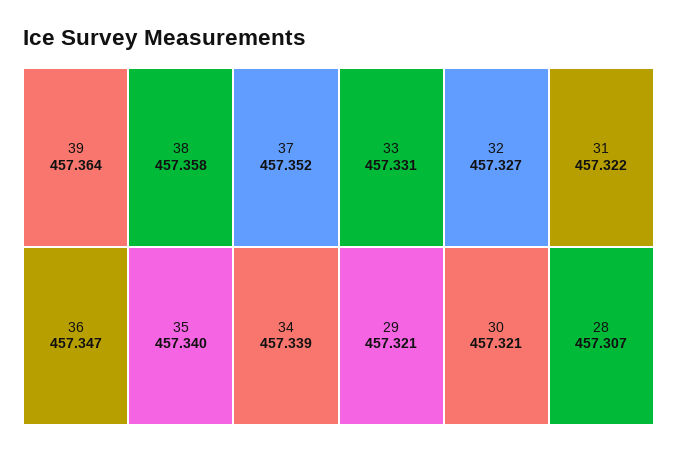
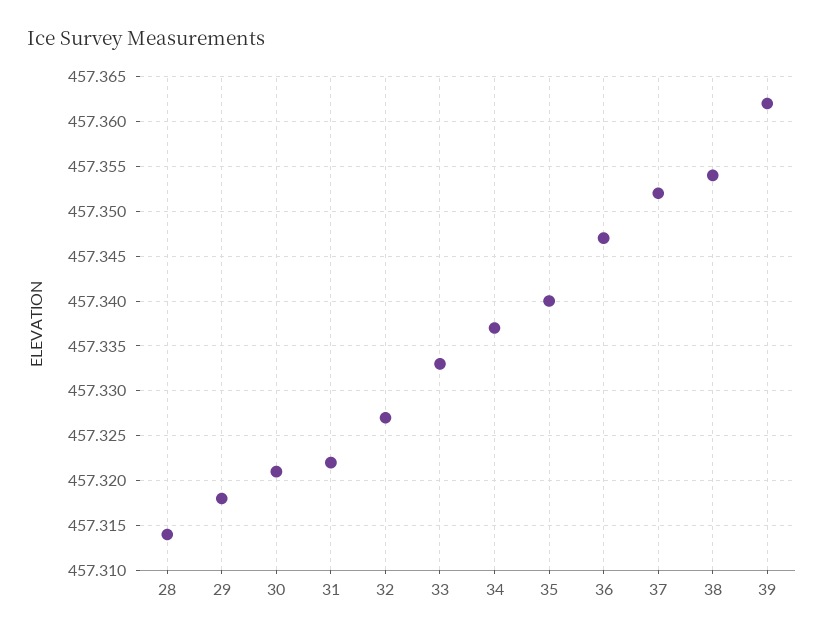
  {
-   "39": 457.364,
+   "39": 457.362,
-   "38": 457.358,
+   "38": 457.354,
    "37": 457.352,
    "36": 457.347,
    "35": 457.34,
-   "34": 457.339,
+   "34": 457.337,
-   "33": 457.331,
+   "33": 457.333,
    "32": 457.327,
    "31": 457.322,
-   "29": 457.321,
+   "29": 457.318,
    "30": 457.321,
-   "28": 457.307
+   "28": 457.314
  }

